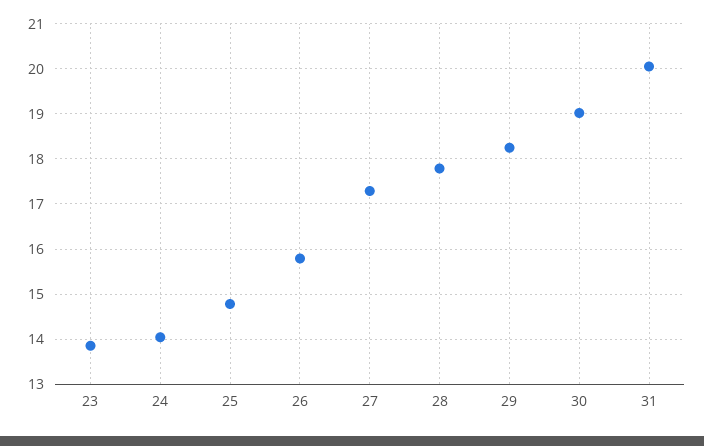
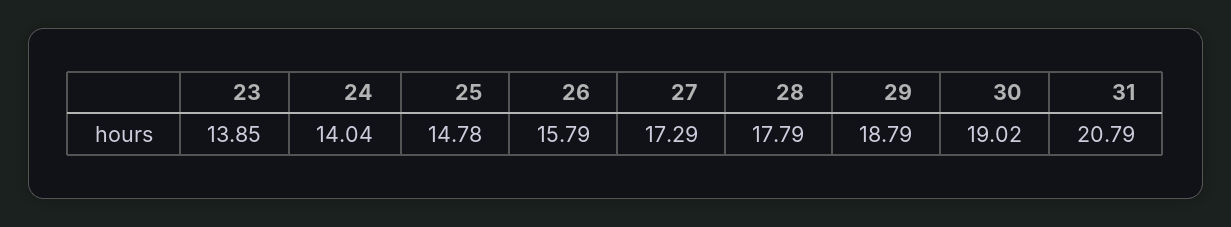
  {
    "23": 13.85,
    "24": 14.04,
    "25": 14.78,
    "26": 15.79,
    "27": 17.29,
    "28": 17.79,
-   "29": 18.2,
+   "29": 18.79,
    "30": 19.02,
-   "31": 20
+   "31": 20.79
  }

